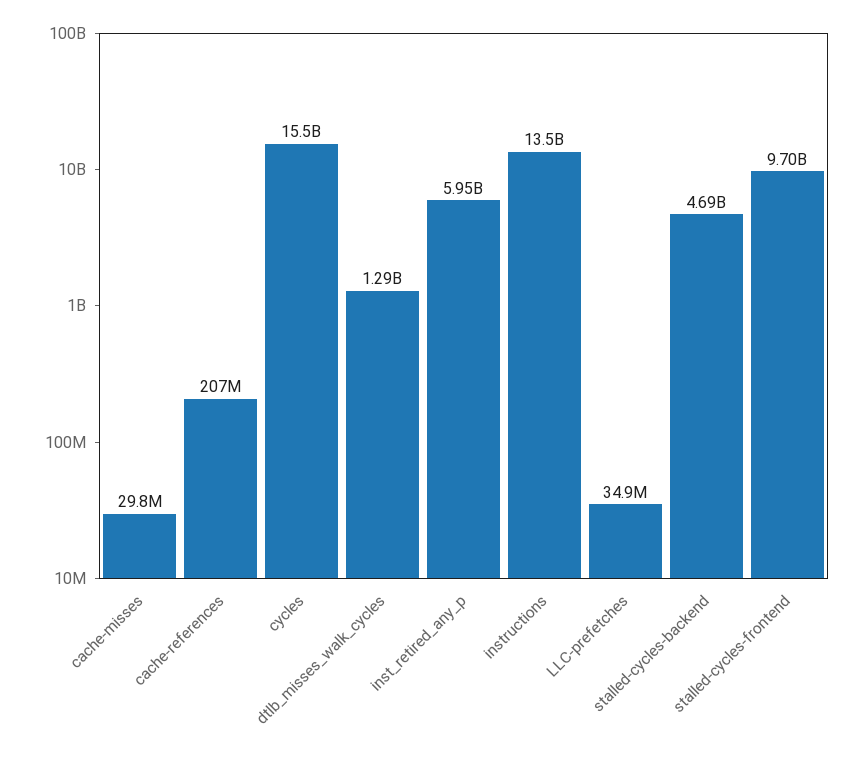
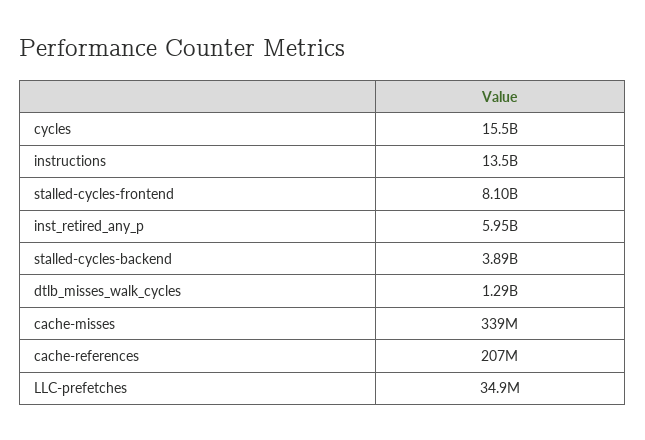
  {
-   "cache-misses": 29800000,
+   "cache-misses": 339000000,
    "cache-references": 207000000,
    "cycles": 15500000000,
    "dtlb_misses_walk_cycles": 1290000000,
    "inst_retired_any_p": 5950000000,
    "instructions": 13500000000,
    "LLC-prefetches": 34900000,
-   "stalled-cycles-backend": 4690000000,
+   "stalled-cycles-backend": 3890000000,
-   "stalled-cycles-frontend": 9700000000
+   "stalled-cycles-frontend": 8100000000
  }

